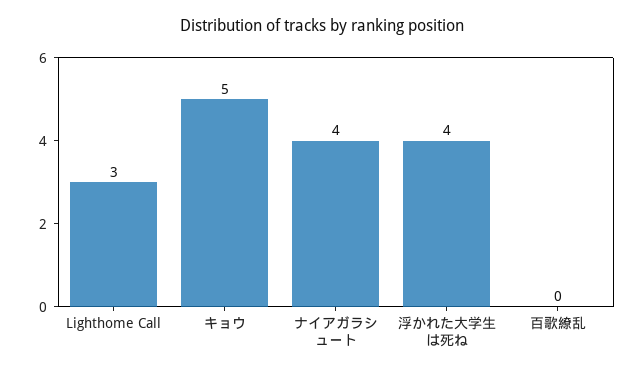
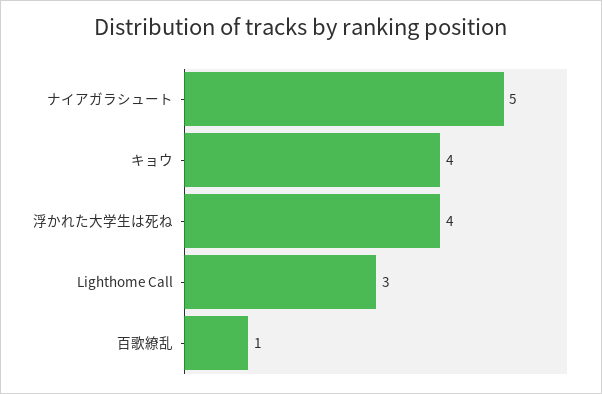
  {
    "Lighthome Call": 3,
-   "キョウ": 5,
+   "キョウ": 4,
-   "ナイアガラシュート": 4,
+   "ナイアガラシュート": 5,
    "浮かれた大学生は死ね": 4,
-   "百歌繚乱": 0
+   "百歌繚乱": 1
  }

